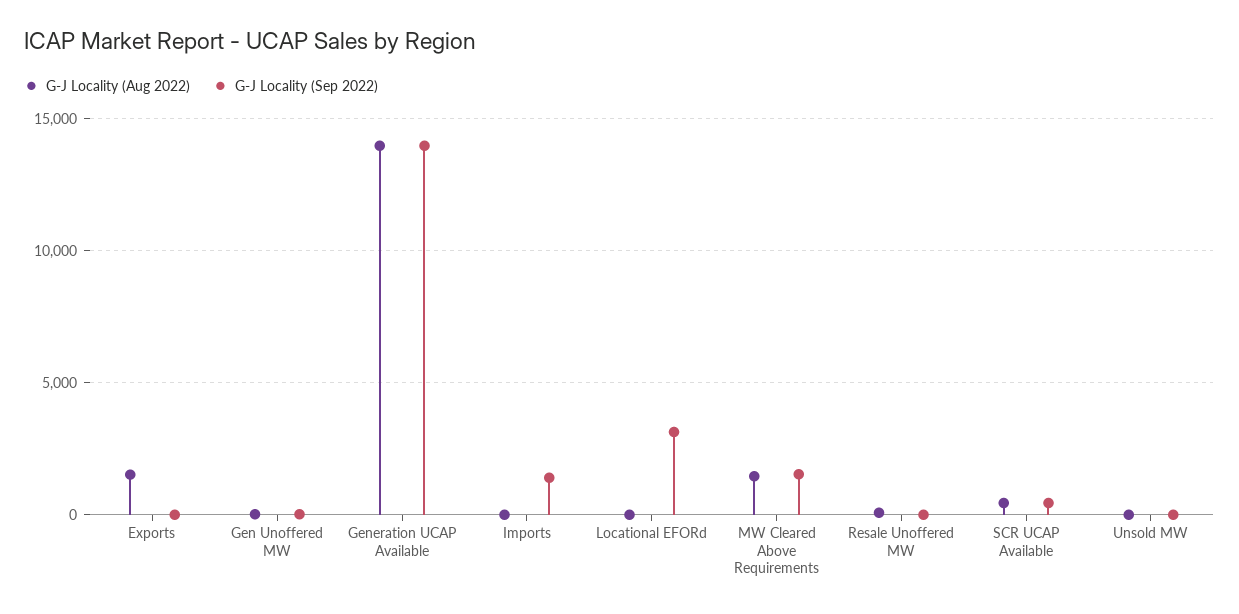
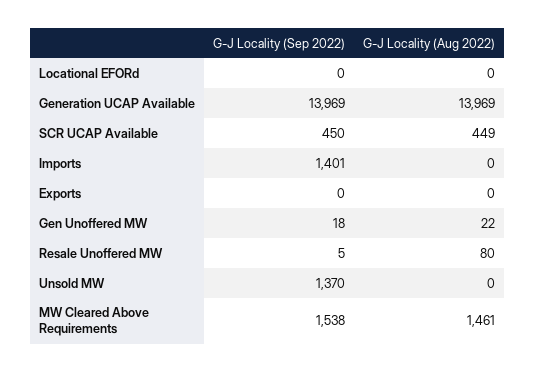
  {
    "G-J Locality (Aug 2022)": {
-     "Exports": 1500,
+     "Exports": 0,
      "Gen Unoffered MW": 22,
      "Generation UCAP Available": 13969,
      "Imports": 0,
      "Locational EFORd": 0,
      "MW Cleared Above Requirements": 1461,
      "Resale Unoffered MW": 80,
      "SCR UCAP Available": 449,
      "Unsold MW": 0
    },
    "G-J Locality (Sep 2022)": {
      "Exports": 0,
      "Gen Unoffered MW": 18,
      "Generation UCAP Available": 13969,
      "Imports": 1401,
-     "Locational EFORd": 3000,
+     "Locational EFORd": 0,
      "MW Cleared Above Requirements": 1538,
      "Resale Unoffered MW": 5,
      "SCR UCAP Available": 450,
-     "Unsold MW": 0
+     "Unsold MW": 1370
    }
  }

